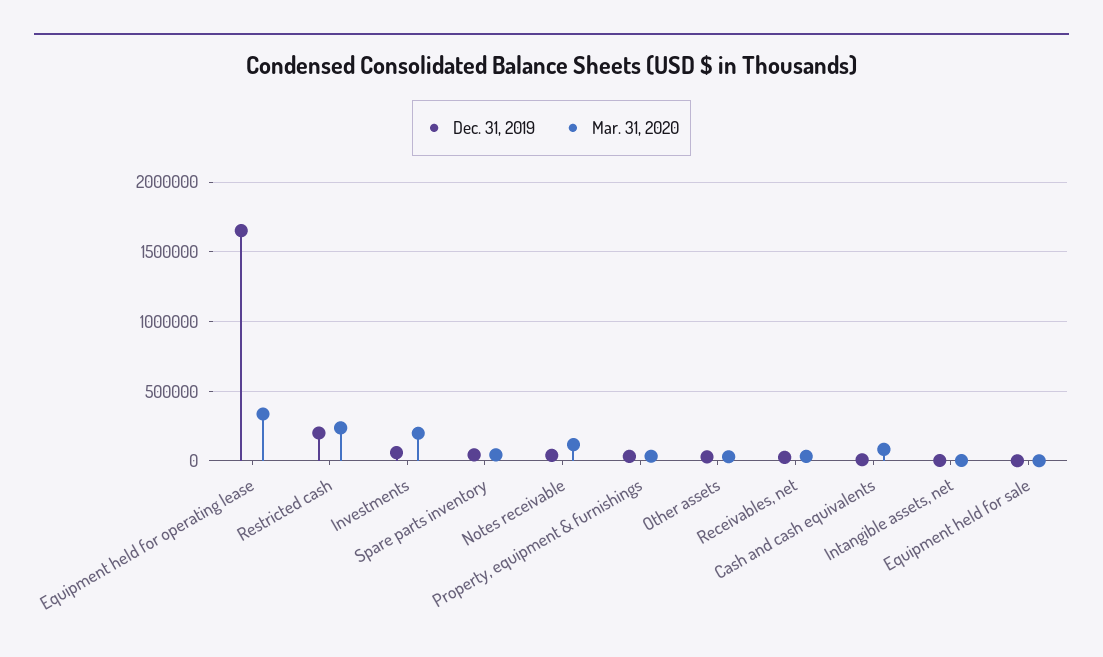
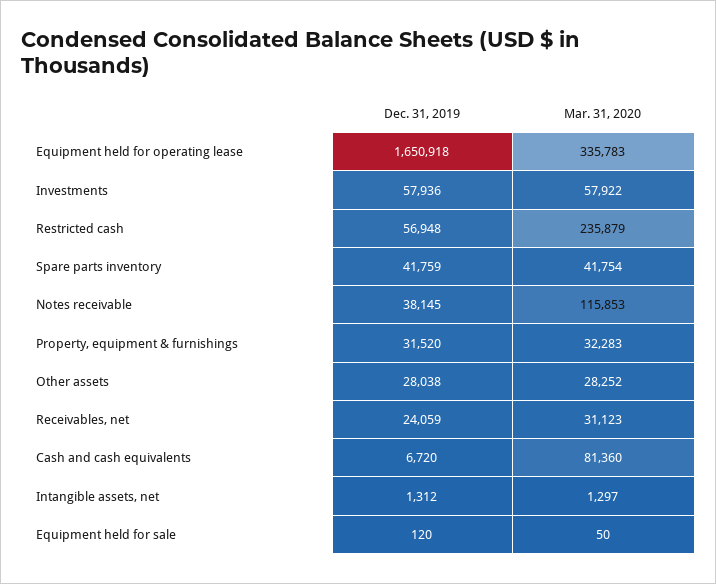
  {
    "Dec. 31, 2019": {
      "Equipment held for operating lease": 1650918,
-     "Restricted cash": 200000,
+     "Restricted cash": 56948,
      "Investments": 57936,
      "Spare parts inventory": 41759,
      "Notes receivable": 38145,
      "Property, equipment & furnishings": 31520,
      "Other assets": 28038,
      "Receivables, net": 24059,
      "Cash and cash equivalents": 6720,
      "Intangible assets, net": 1312,
      "Equipment held for sale": 120
    },
    "Mar. 31, 2020": {
      "Equipment held for operating lease": 335783,
      "Restricted cash": 235879,
-     "Investments": 200000,
+     "Investments": 57922,
      "Spare parts inventory": 41754,
      "Notes receivable": 115853,
      "Property, equipment & furnishings": 32283,
      "Other assets": 28252,
      "Receivables, net": 31123,
      "Cash and cash equivalents": 81360,
      "Intangible assets, net": 1297,
      "Equipment held for sale": 50
    }
  }

